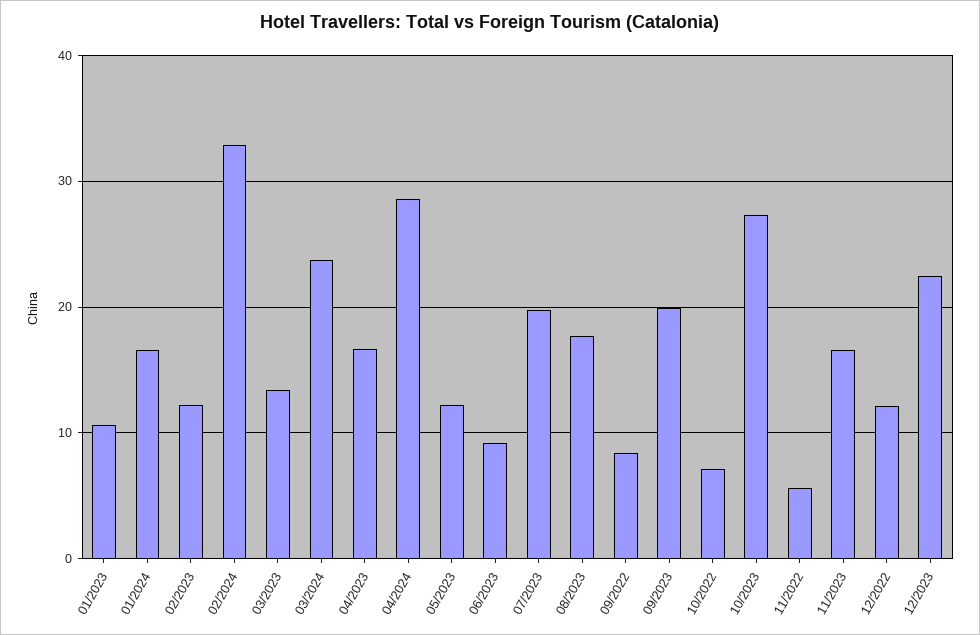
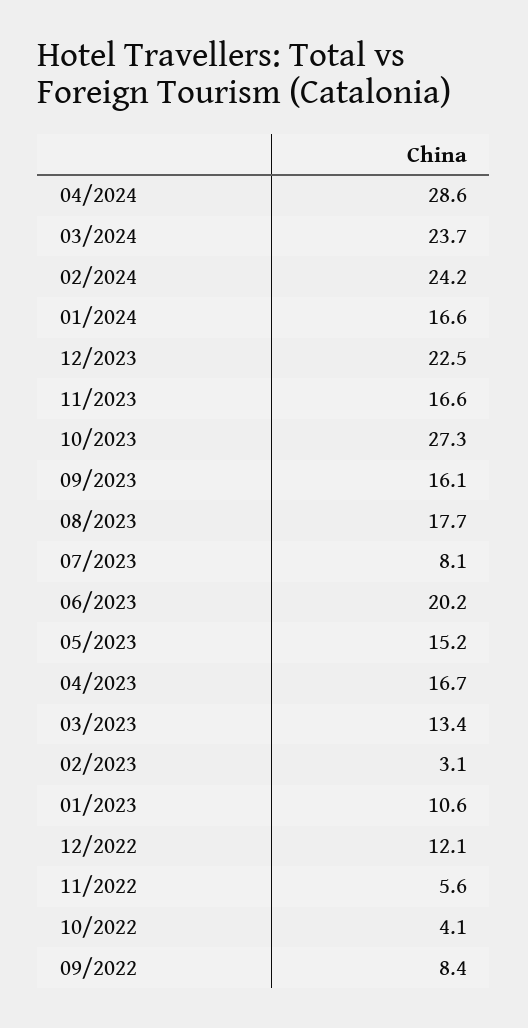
  {
    "01/2023": 10.6,
    "01/2024": 16.6,
-   "02/2023": 12,
+   "02/2023": 3.1,
-   "02/2024": 33,
+   "02/2024": 24.2,
    "03/2023": 13.4,
    "03/2024": 23.7,
    "04/2023": 16.7,
    "04/2024": 28.6,
-   "05/2023": 12,
+   "05/2023": 15.2,
-   "06/2023": 9,
+   "06/2023": 20.2,
-   "07/2023": 20,
+   "07/2023": 8.1,
    "08/2023": 17.7,
    "09/2022": 8.4,
-   "09/2023": 20,
+   "09/2023": 16.1,
-   "10/2022": 7,
+   "10/2022": 4.1,
    "10/2023": 27.3,
    "11/2022": 5.6,
    "11/2023": 16.6,
    "12/2022": 12.1,
    "12/2023": 22.5
  }

